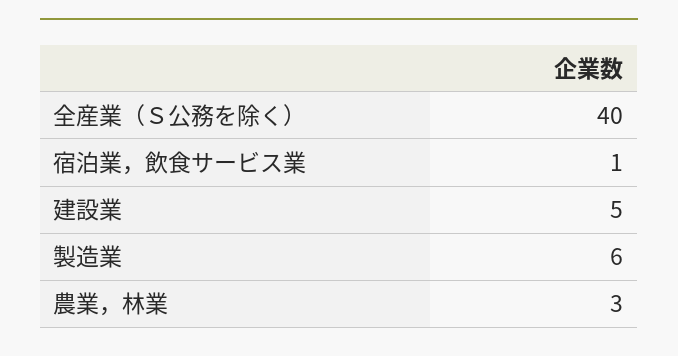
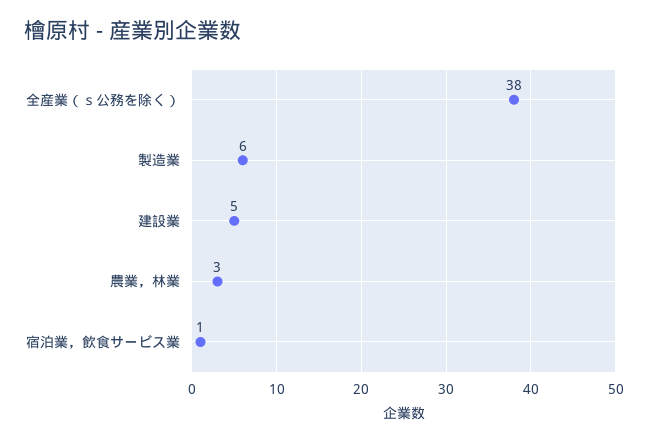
  {
-   "全産業（Ｓ公務を除く）": 40,
+   "全産業（Ｓ公務を除く）": 38,
    "宿泊業，飲食サービス業": 1,
    "建設業": 5,
    "製造業": 6,
    "農業，林業": 3
  }

